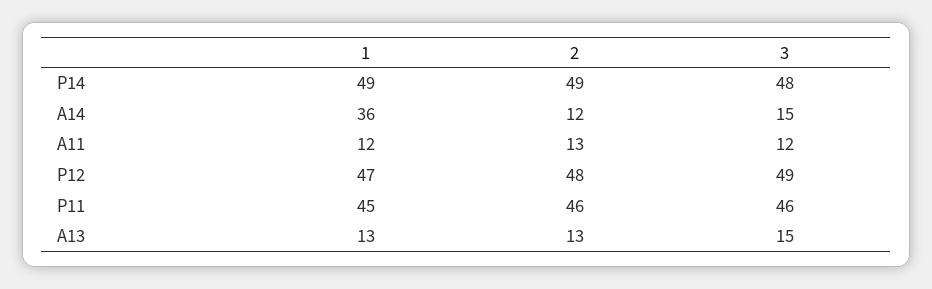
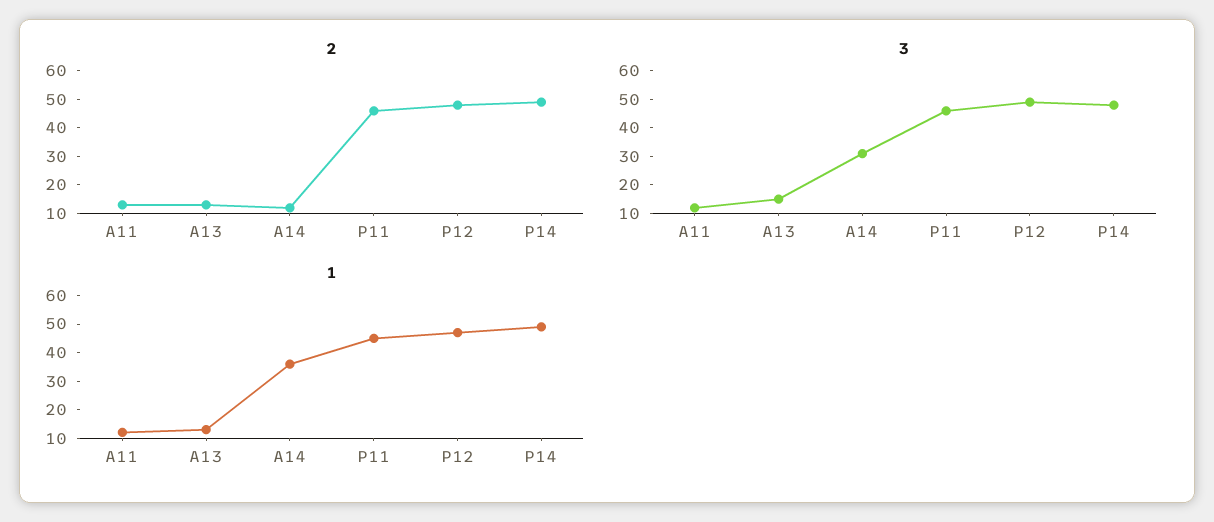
  {
    "1": {
      "P14": 49,
      "A14": 36,
      "A11": 12,
      "P12": 47,
      "P11": 45,
      "A13": 13
    },
    "2": {
      "P14": 49,
      "A14": 12,
      "A11": 13,
      "P12": 48,
      "P11": 46,
      "A13": 13
    },
    "3": {
      "P14": 48,
-     "A14": 15,
+     "A14": 30,
      "A11": 12,
      "P12": 49,
      "P11": 46,
      "A13": 15
    }
  }

